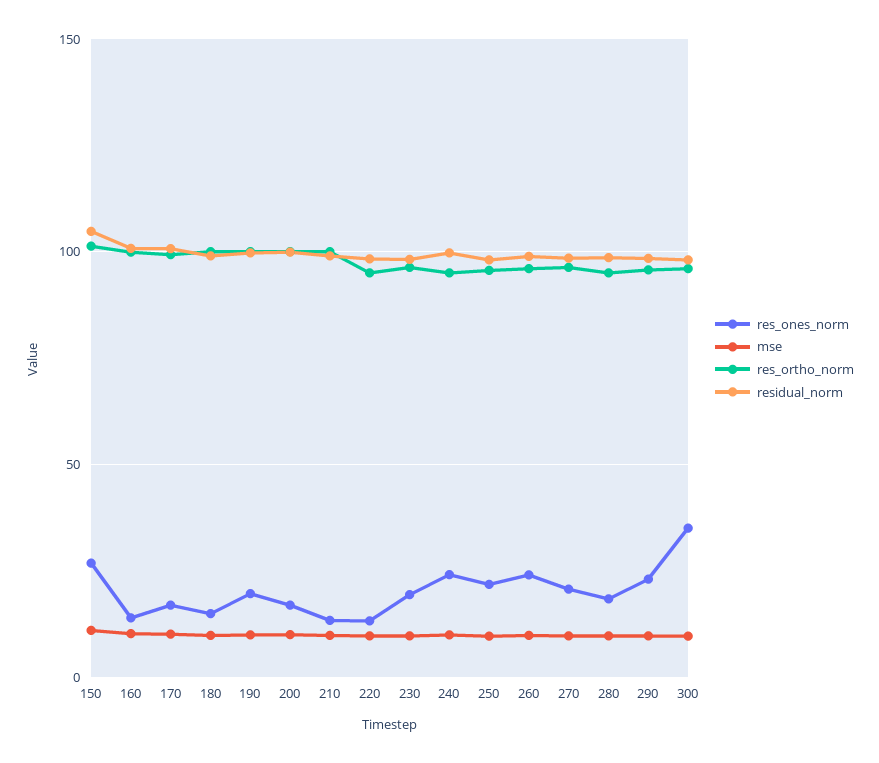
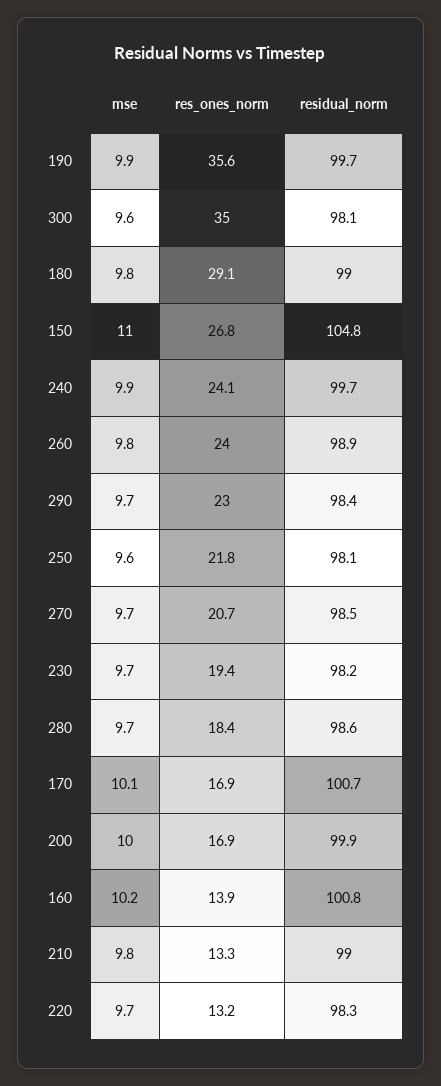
  {
    "res_ones_norm": {
      "150": 26.8,
      "160": 13.9,
      "170": 16.9,
-     "180": 15,
+     "180": 29.1,
-     "190": 20,
+     "190": 35.6,
      "200": 16.9,
      "210": 13.3,
      "220": 13.2,
      "230": 19.4,
      "240": 24.1,
      "250": 21.8,
      "260": 24,
      "270": 20.7,
      "280": 18.4,
      "290": 23,
      "300": 35
    },
    "mse": {
      "150": 11,
      "160": 10.2,
      "170": 10.1,
      "180": 9.8,
      "190": 9.9,
      "200": 10,
      "210": 9.8,
      "220": 9.7,
      "230": 9.7,
      "240": 9.9,
      "250": 9.6,
      "260": 9.8,
      "270": 9.7,
      "280": 9.7,
      "290": 9.7,
      "300": 9.6
    },
-   "res_ortho_norm": {
-     "150": 100,
-     "160": 100,
-     "170": 100,
-     "180": 100,
-     "190": 100,
-     "200": 100,
-     "210": 100,
-     "220": 95,
-     "230": 95,
-     "240": 95,
-     "250": 95,
-     "260": 95,
-     "270": 95,
-     "280": 95,
-     "290": 95,
-     "300": 95
-   },
    "residual_norm": {
      "150": 104.8,
      "160": 100.8,
      "170": 100.7,
      "180": 99,
      "190": 99.7,
      "200": 99.9,
      "210": 99,
      "220": 98.3,
      "230": 98.2,
      "240": 99.7,
      "250": 98.1,
      "260": 98.9,
      "270": 98.5,
      "280": 98.6,
      "290": 98.4,
      "300": 98.1
    }
  }

